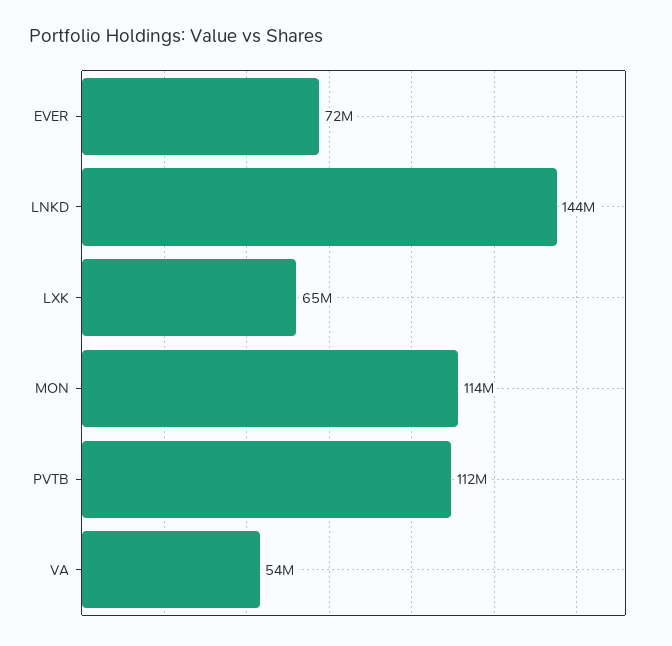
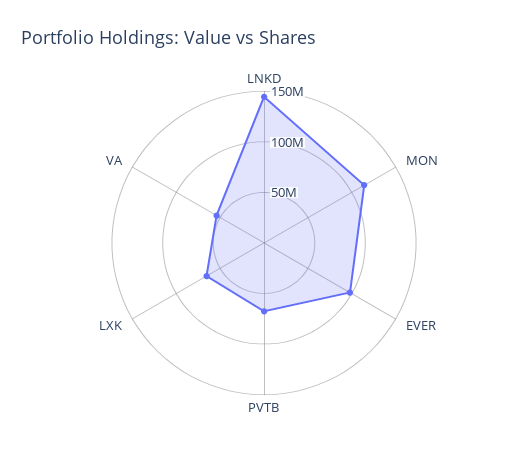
  {
-   "EVER": 72000000,
+   "EVER": 100000000,
    "LNKD": 144000000,
    "LXK": 65000000,
    "MON": 114000000,
-   "PVTB": 112000000,
+   "PVTB": 70000000,
    "VA": 54000000
  }

